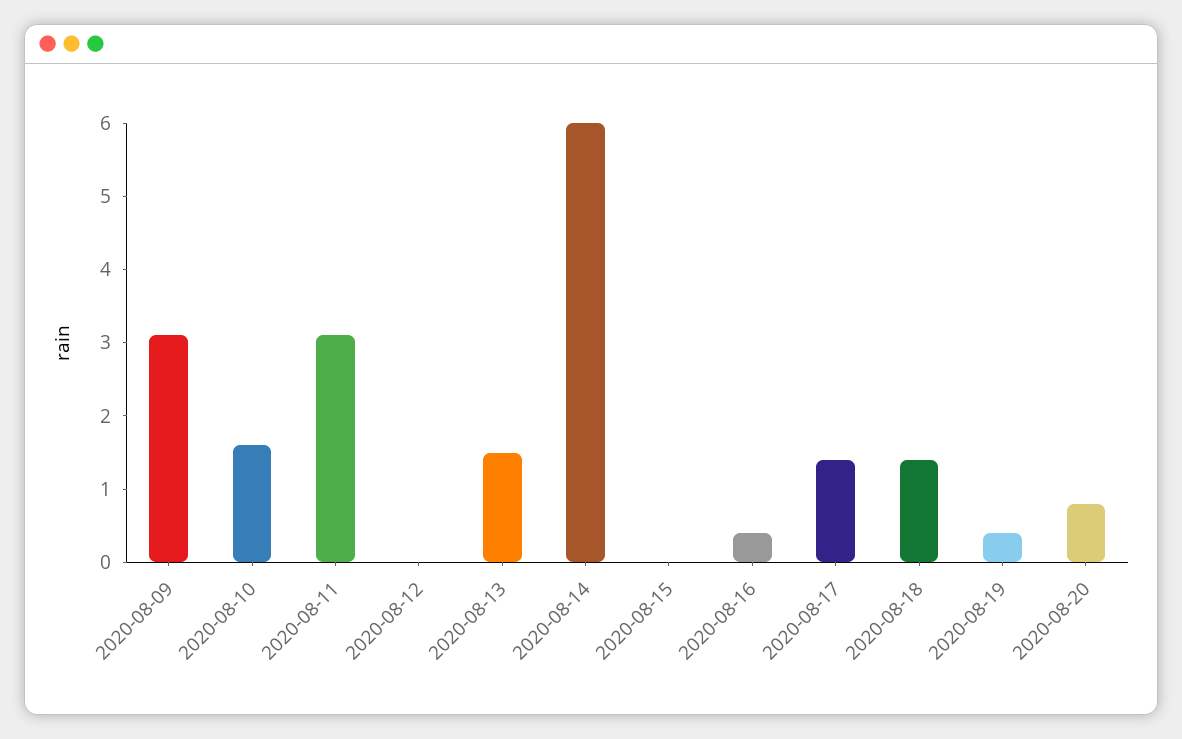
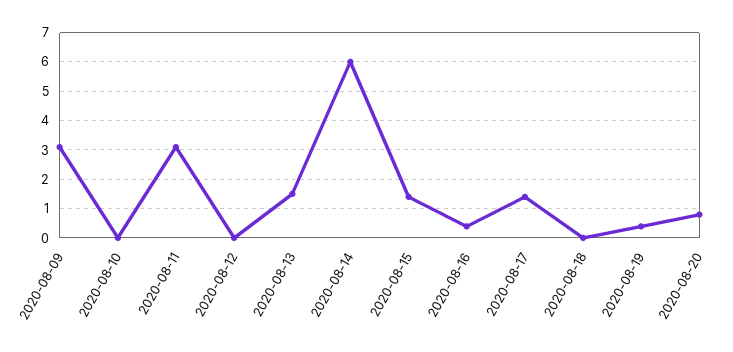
  {
    "2020-08-09": 3,
-   "2020-08-10": 1.5,
+   "2020-08-10": 0,
    "2020-08-11": 3,
    "2020-08-12": 0,
    "2020-08-13": 1.5,
    "2020-08-14": 6,
-   "2020-08-15": 0,
+   "2020-08-15": 1.5,
    "2020-08-16": 0.5,
    "2020-08-17": 1.5,
-   "2020-08-18": 1.5,
+   "2020-08-18": 0,
    "2020-08-19": 0.5,
    "2020-08-20": 1
  }

